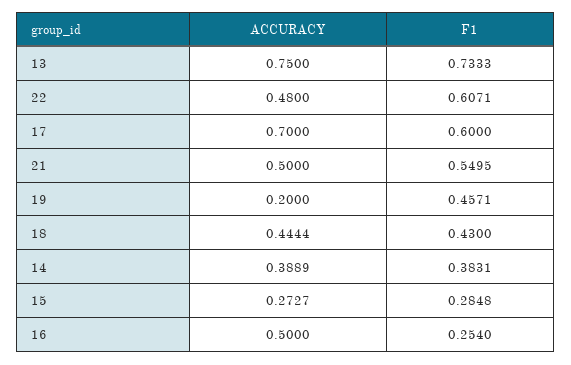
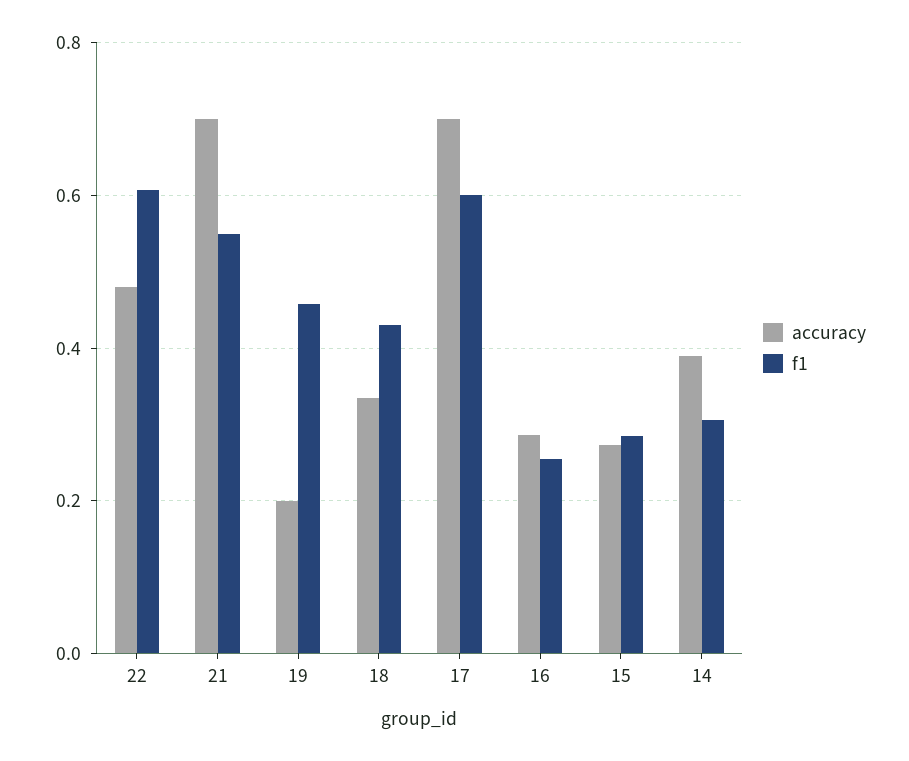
  {
    "ACCURACY": {
-     "13": 0.75,
      "22": 0.48,
      "17": 0.7,
-     "21": 0.5,
+     "21": 0.7,
      "19": 0.2,
-     "18": 0.4444,
+     "18": 0.34,
      "14": 0.3889,
      "15": 0.2727,
-     "16": 0.5
+     "16": 0.28
    },
    "F1": {
-     "13": 0.7333,
      "22": 0.6071,
      "17": 0.6,
      "21": 0.5495,
      "19": 0.4571,
      "18": 0.43,
-     "14": 0.3831,
+     "14": 0.3,
      "15": 0.2848,
      "16": 0.254
    }
  }

